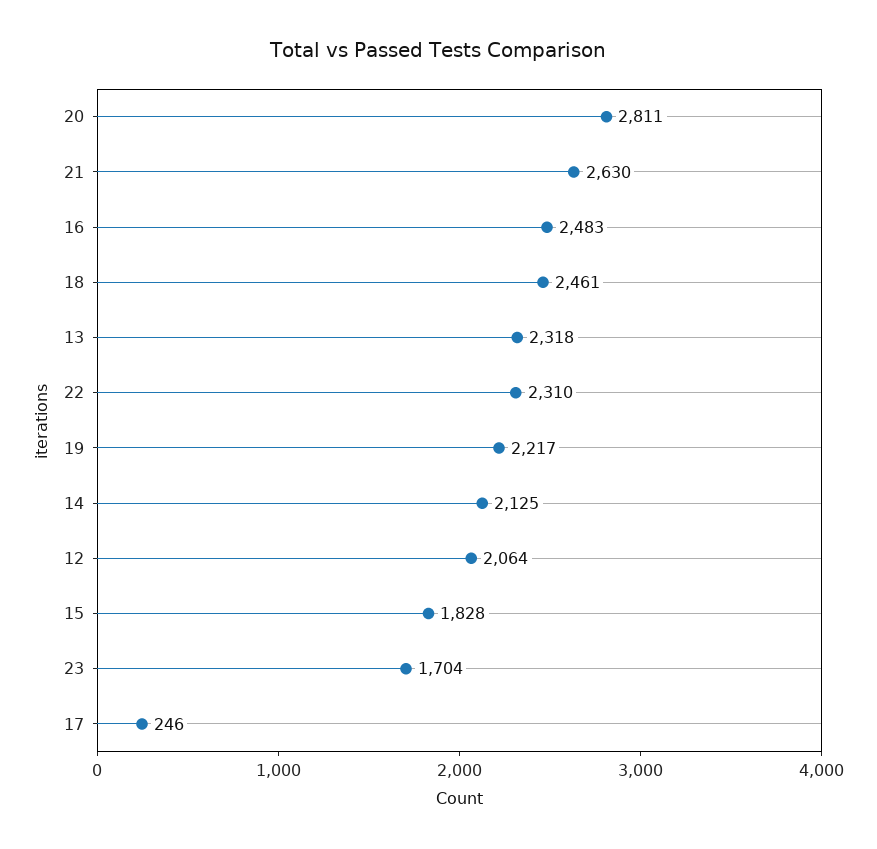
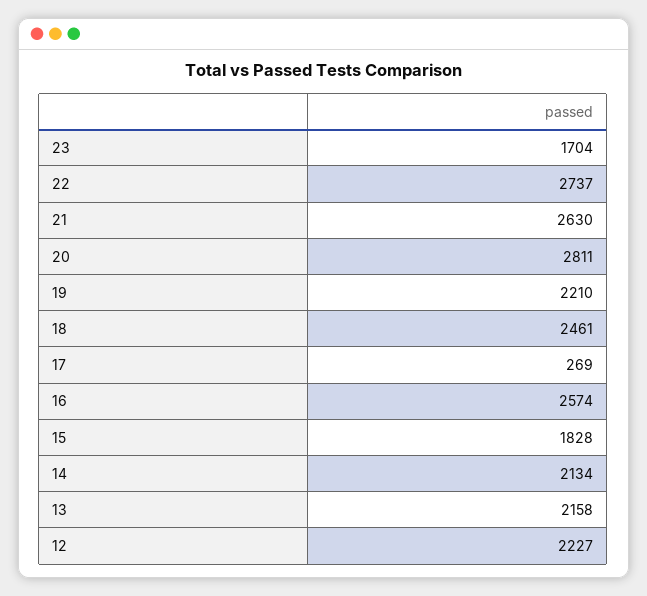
  {
    "20": 2811,
    "21": 2630,
-   "16": 2483,
+   "16": 2574,
    "18": 2461,
-   "13": 2318,
+   "13": 2158,
-   "22": 2310,
+   "22": 2737,
-   "19": 2217,
+   "19": 2210,
-   "14": 2125,
+   "14": 2134,
-   "12": 2064,
+   "12": 2227,
    "15": 1828,
    "23": 1704,
-   "17": 246
+   "17": 269
  }

